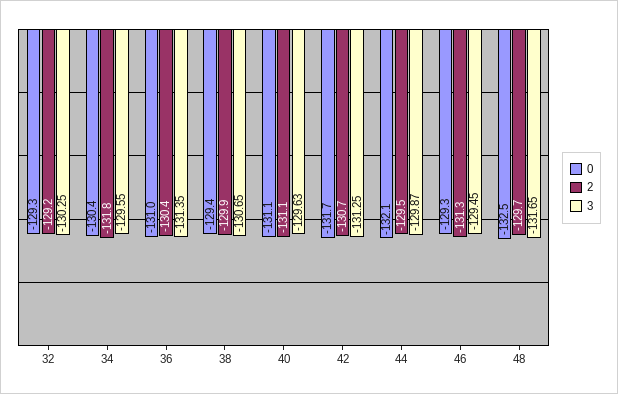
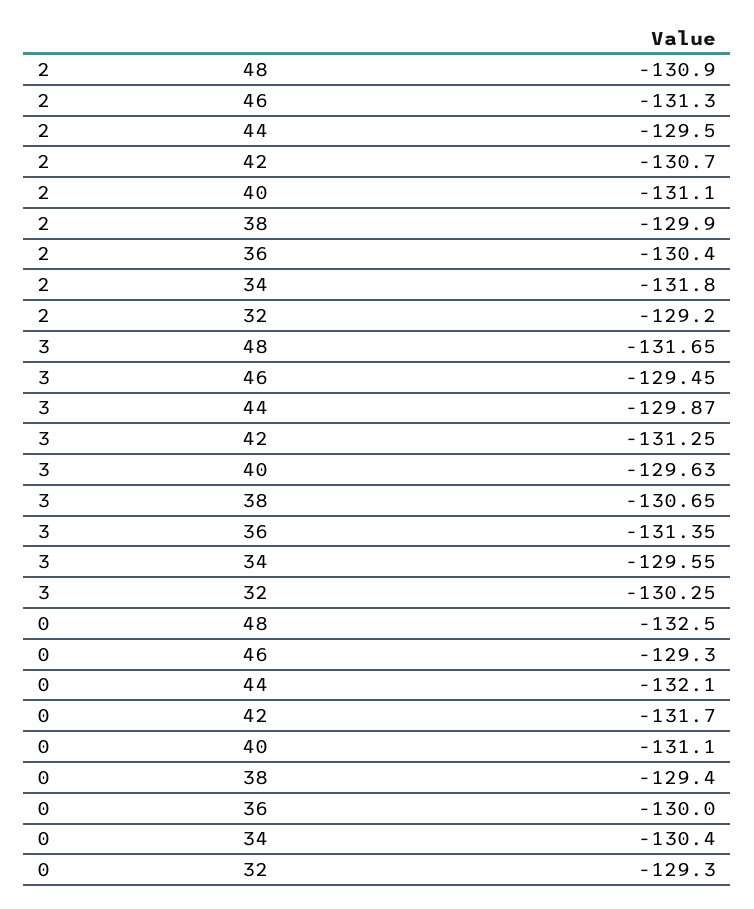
  {
    "0": {
      "32": -129.3,
      "34": -130.4,
-     "36": -131,
+     "36": -130,
      "38": -129.4,
      "40": -131.1,
      "42": -131.7,
      "44": -132.1,
      "46": -129.3,
      "48": -132.5
    },
    "2": {
      "32": -129.2,
      "34": -131.8,
      "36": -130.4,
      "38": -129.9,
      "40": -131.1,
      "42": -130.7,
      "44": -129.5,
      "46": -131.3,
-     "48": -129.7
+     "48": -130.9
    },
    "3": {
      "32": -130.25,
      "34": -129.55,
      "36": -131.35,
      "38": -130.65,
      "40": -129.63,
      "42": -131.25,
      "44": -129.87,
      "46": -129.45,
      "48": -131.65
    }
  }

